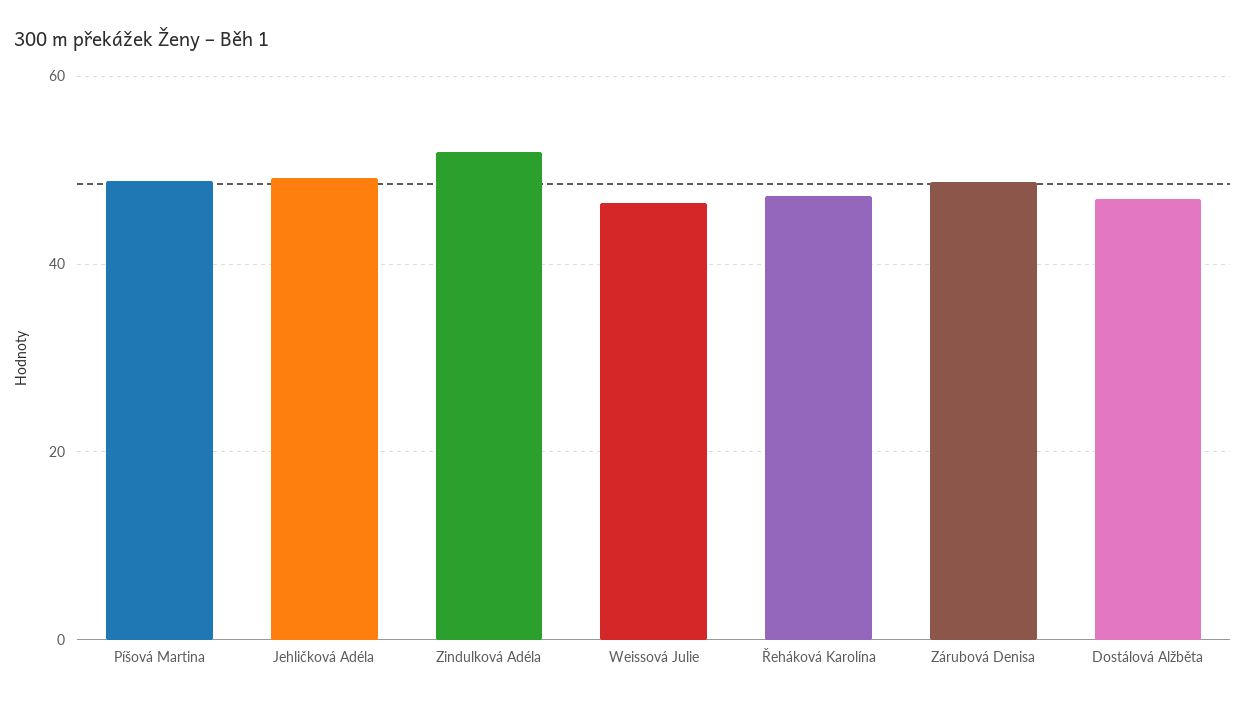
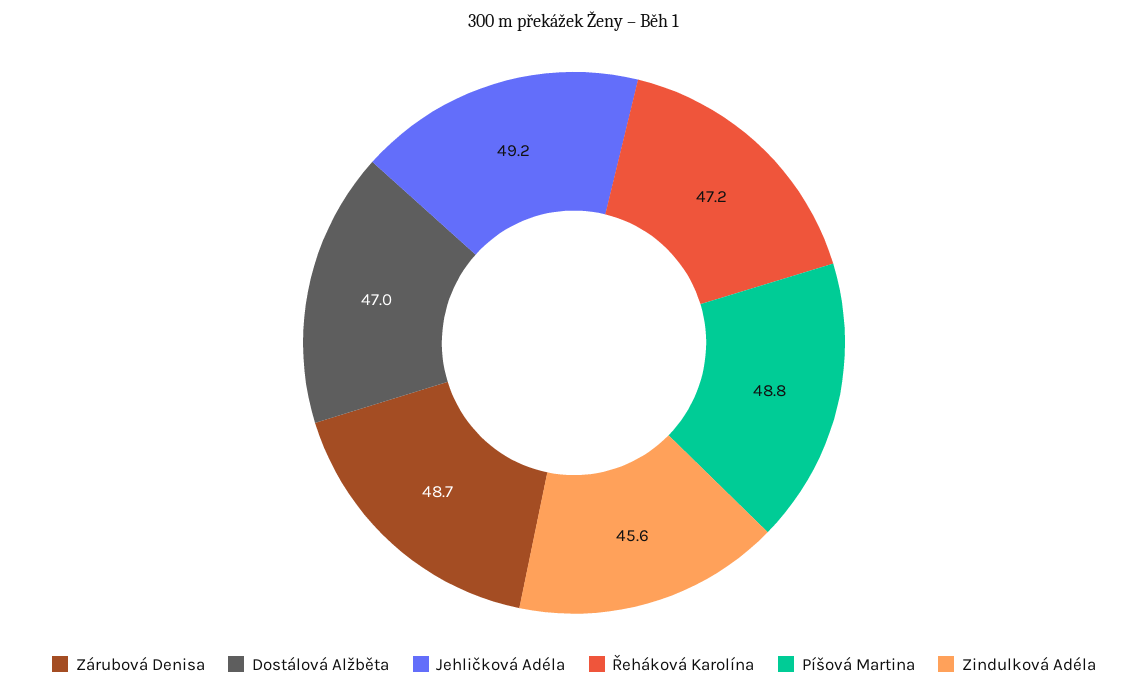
  {
    "Píšová Martina": 48.8,
    "Jehličková Adéla": 49.2,
-   "Zindulková Adéla": 52,
+   "Zindulková Adéla": 45.6,
-   "Weissová Julie": 46,
    "Řeháková Karolína": 47.2,
    "Zárubová Denisa": 48.7,
    "Dostálová Alžběta": 47
  }

